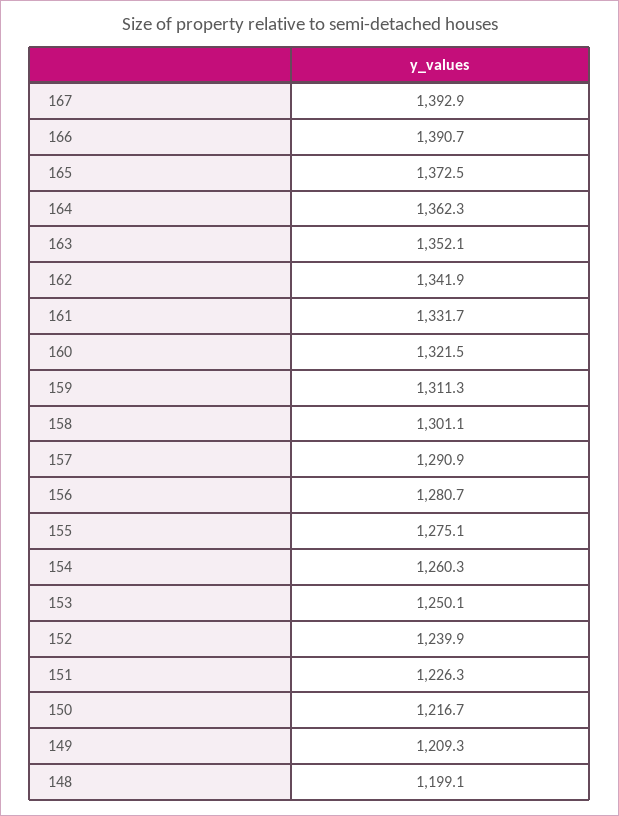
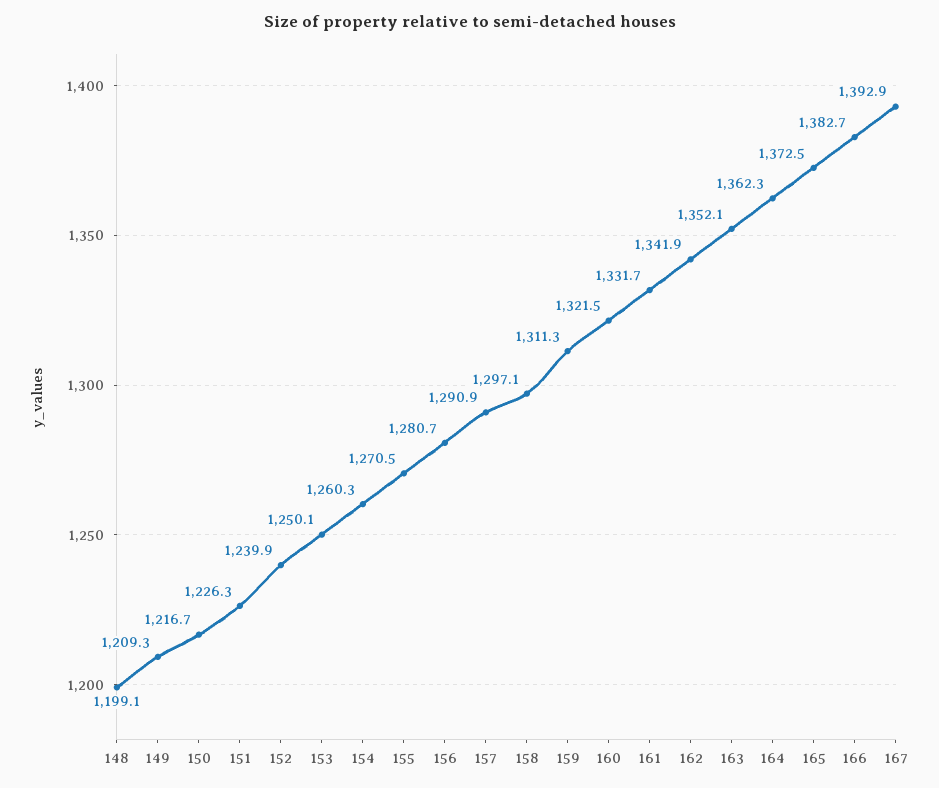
  {
    "167": 1392.9,
-   "166": 1390.7,
+   "166": 1382.7,
    "165": 1372.5,
    "164": 1362.3,
    "163": 1352.1,
    "162": 1341.9,
    "161": 1331.7,
    "160": 1321.5,
    "159": 1311.3,
-   "158": 1301.1,
+   "158": 1297.1,
    "157": 1290.9,
    "156": 1280.7,
-   "155": 1275.1,
+   "155": 1270.5,
    "154": 1260.3,
    "153": 1250.1,
    "152": 1239.9,
    "151": 1226.3,
    "150": 1216.7,
    "149": 1209.3,
    "148": 1199.1
  }

